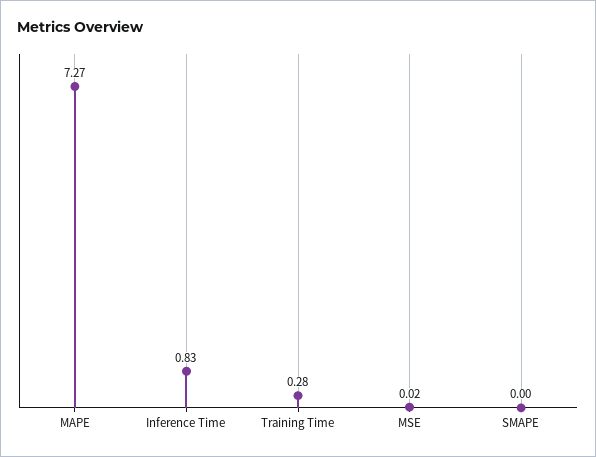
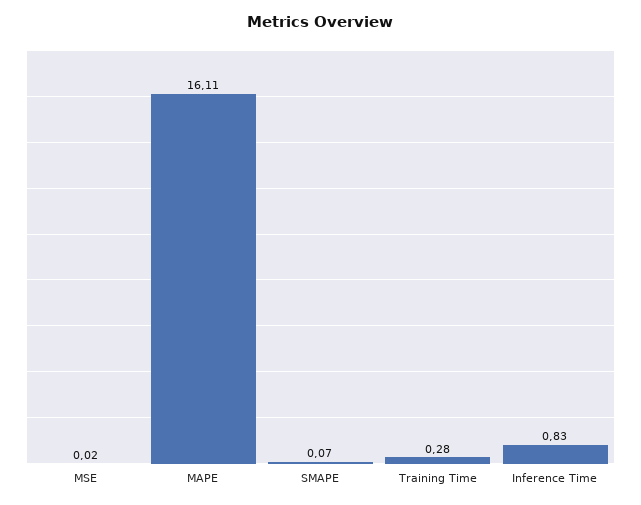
  {
-   "MAPE": 7.27,
+   "MAPE": 16.11,
    "Inference Time": 0.83,
    "Training Time": 0.28,
    "MSE": 0.02,
-   "SMAPE": 0
+   "SMAPE": 0.07
  }

